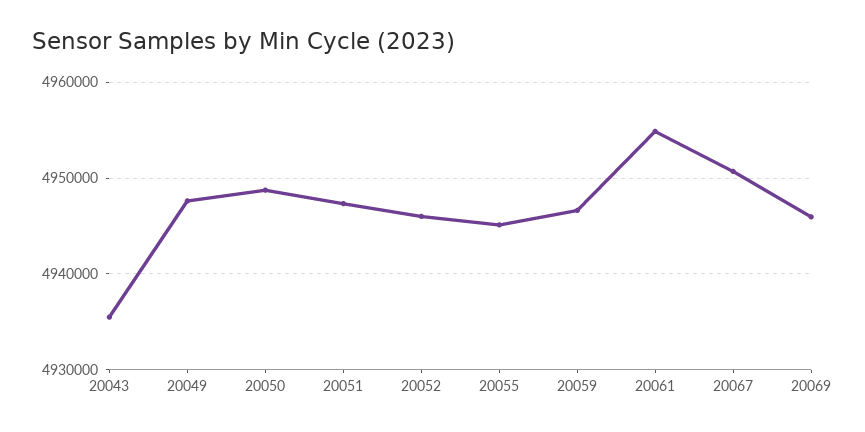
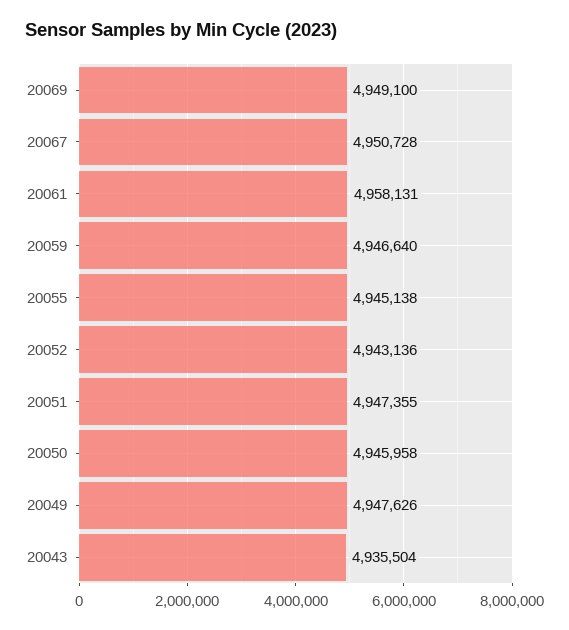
  {
    "20043": 4935504,
    "20049": 4947626,
-   "20050": 4949000,
+   "20050": 4945958,
    "20051": 4947355,
-   "20052": 4946000,
+   "20052": 4943136,
    "20055": 4945138,
    "20059": 4946640,
-   "20061": 4955000,
+   "20061": 4958131,
    "20067": 4950728,
-   "20069": 4946000
+   "20069": 4949100
  }

